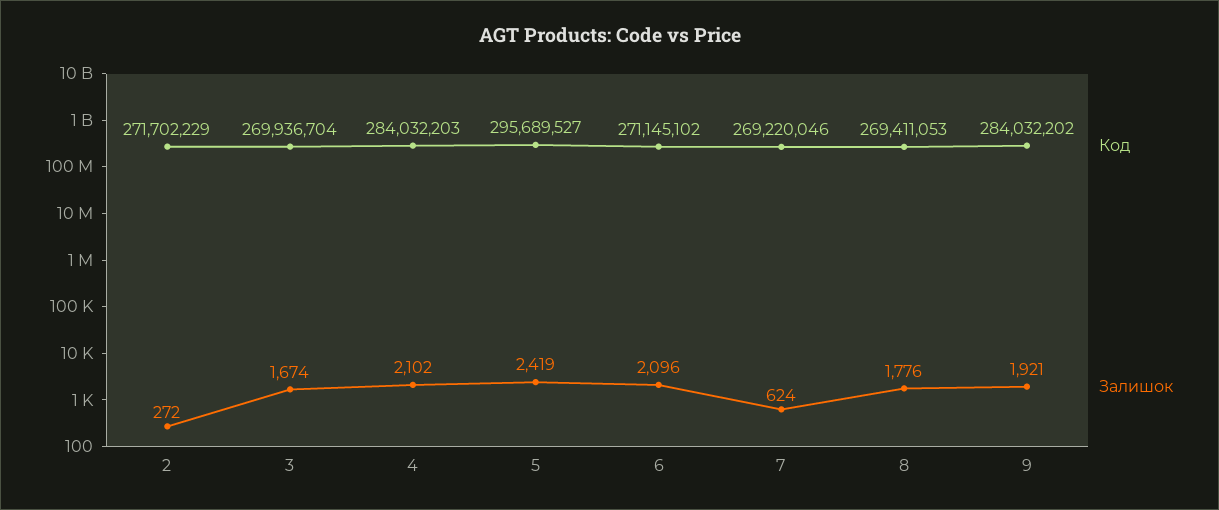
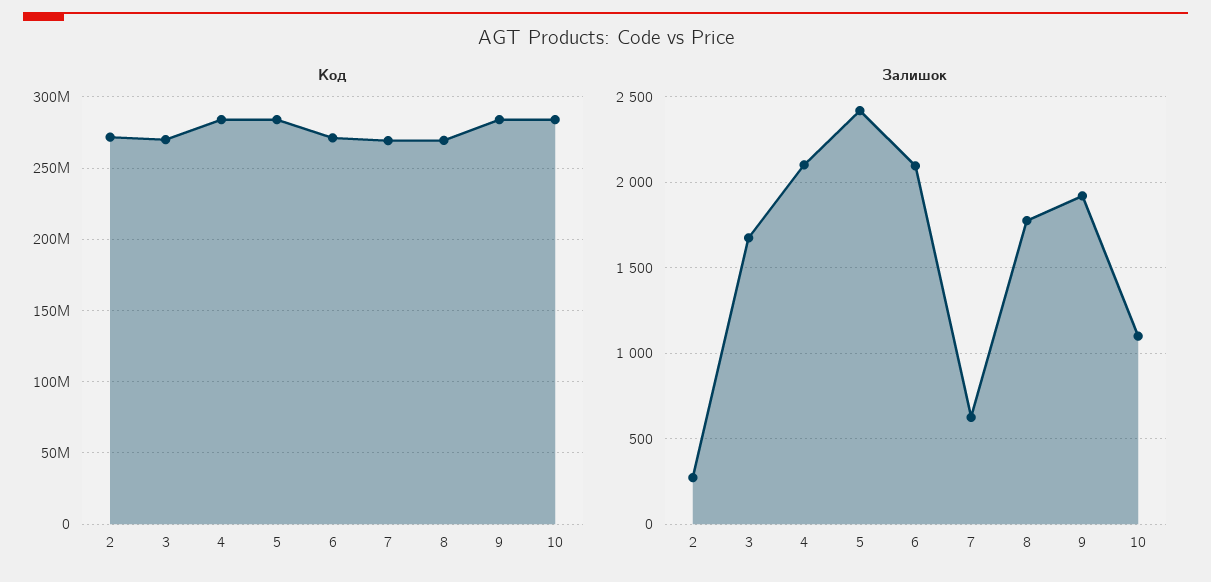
  {
    "Код": {
      "2": 271702229,
      "3": 269936704,
      "4": 284032203,
-     "5": 295689527,
+     "5": 285000000,
      "6": 271145102,
      "7": 269220046,
      "8": 269411053,
-     "9": 284032202
+     "9": 284032202,
+     "10": 285000000
    },
    "Залишок": {
      "2": 272,
      "3": 1674,
      "4": 2102,
      "5": 2419,
      "6": 2096,
      "7": 624,
      "8": 1776,
-     "9": 1921
+     "9": 1921,
+     "10": 1100
    }
  }

